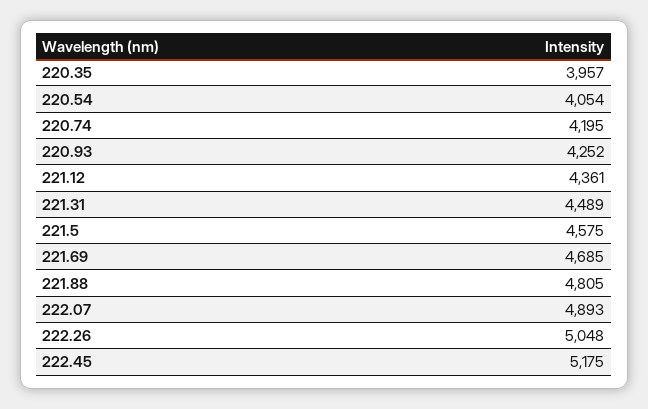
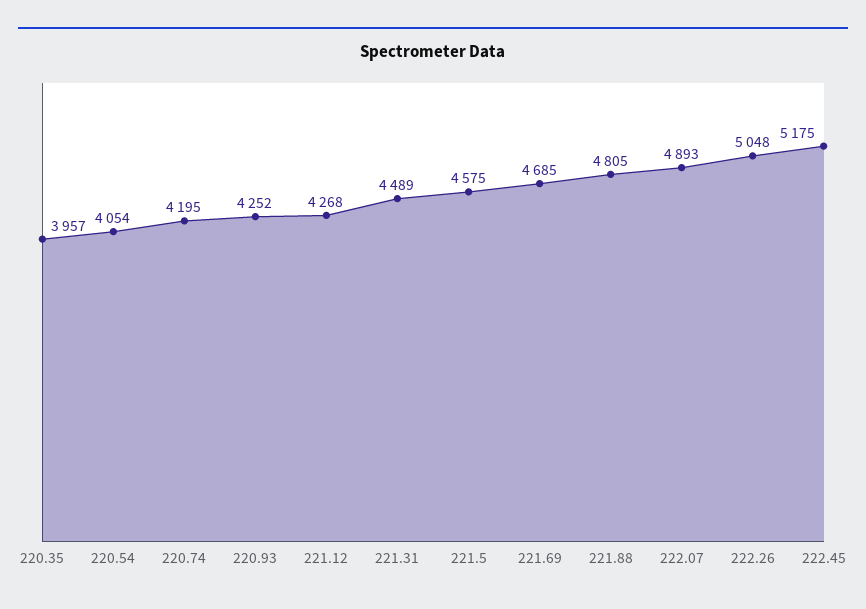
  {
    "220.35": 3957,
    "220.54": 4054,
    "220.74": 4195,
    "220.93": 4252,
-   "221.12": 4361,
+   "221.12": 4268,
    "221.31": 4489,
    "221.5": 4575,
    "221.69": 4685,
    "221.88": 4805,
    "222.07": 4893,
    "222.26": 5048,
    "222.45": 5175
  }

